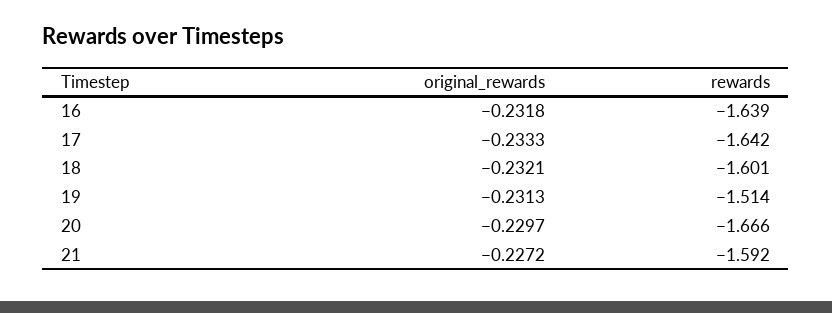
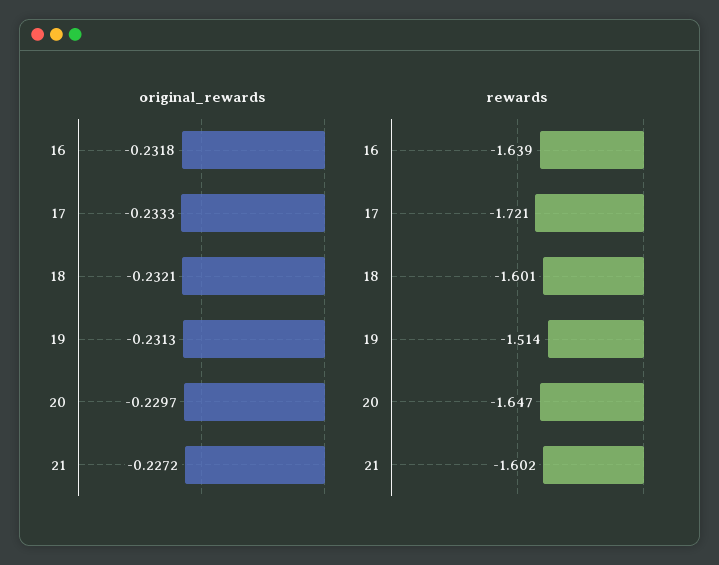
  {
    "original_rewards": {
      "16": -0.2318,
      "17": -0.2333,
      "18": -0.2321,
      "19": -0.2313,
      "20": -0.2297,
      "21": -0.2272
    },
    "rewards": {
      "16": -1.639,
-     "17": -1.642,
+     "17": -1.721,
      "18": -1.601,
      "19": -1.514,
-     "20": -1.666,
+     "20": -1.647,
-     "21": -1.592
+     "21": -1.602
    }
  }

